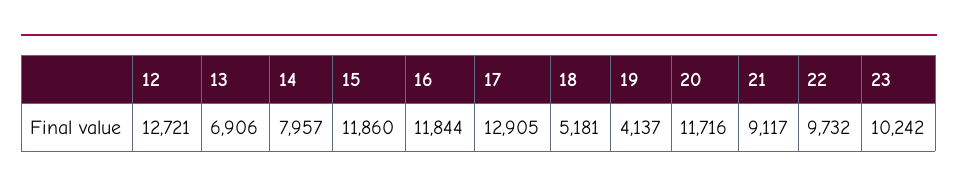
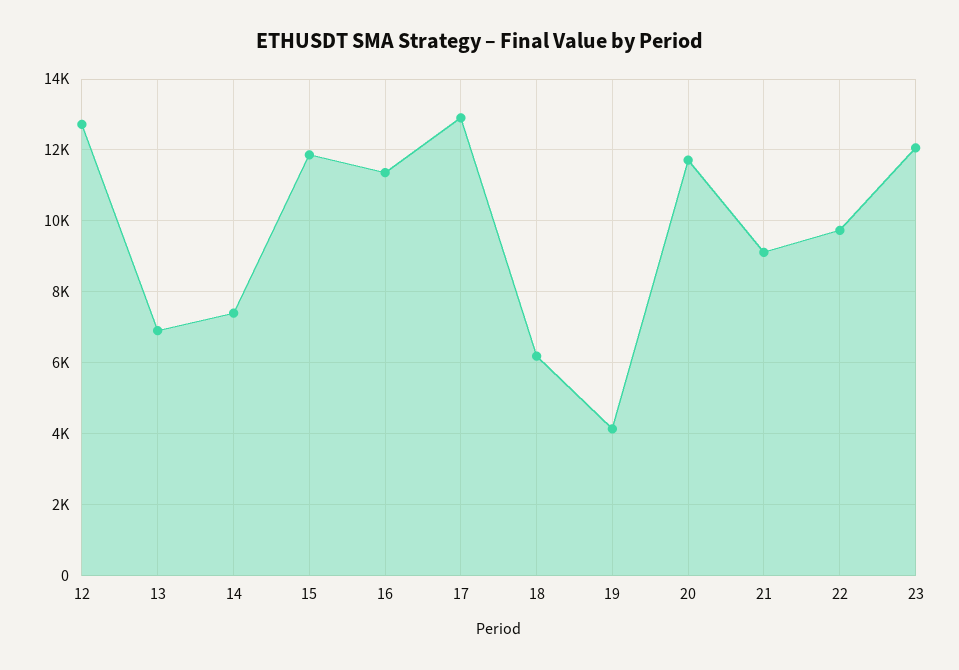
  {
    "12": 12721,
    "13": 6906,
-   "14": 7957,
+   "14": 7400,
    "15": 11860,
-   "16": 11844,
+   "16": 11400,
    "17": 12905,
-   "18": 5181,
+   "18": 6200,
    "19": 4137,
    "20": 11716,
    "21": 9117,
    "22": 9732,
-   "23": 10242
+   "23": 12000
  }

